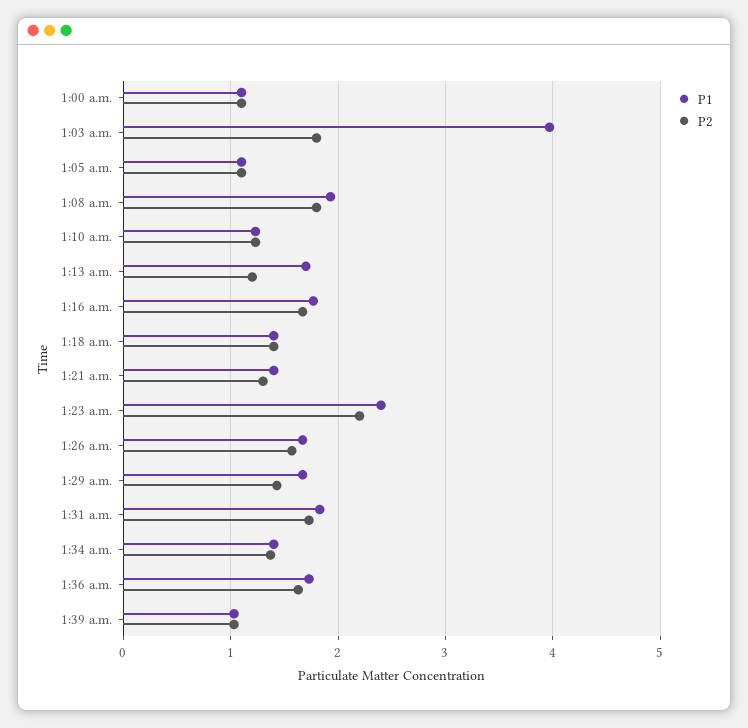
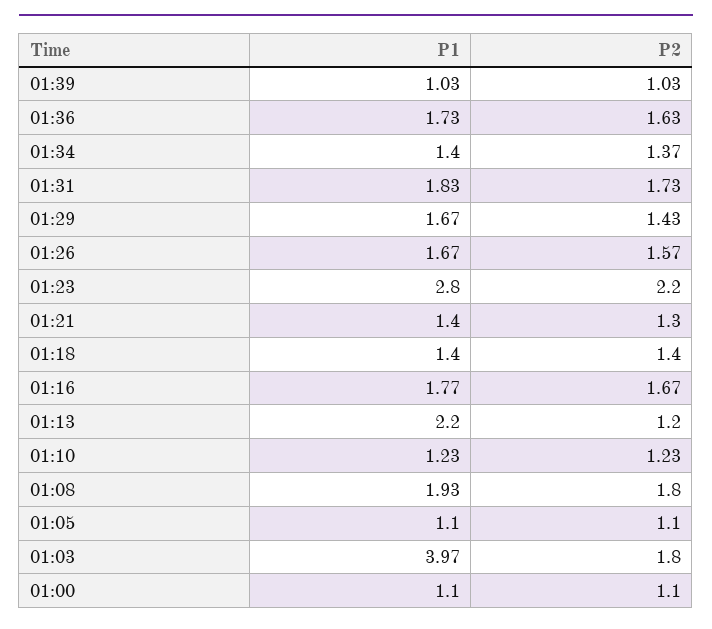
  {
    "P1": {
      "1:00 a.m.": 1.1,
      "1:03 a.m.": 3.97,
      "1:05 a.m.": 1.1,
      "1:08 a.m.": 1.93,
      "1:10 a.m.": 1.23,
-     "1:13 a.m.": 1.7,
+     "1:13 a.m.": 2.2,
      "1:16 a.m.": 1.77,
      "1:18 a.m.": 1.4,
      "1:21 a.m.": 1.4,
-     "1:23 a.m.": 2.4,
+     "1:23 a.m.": 2.8,
      "1:26 a.m.": 1.67,
      "1:29 a.m.": 1.67,
      "1:31 a.m.": 1.83,
      "1:34 a.m.": 1.4,
      "1:36 a.m.": 1.73,
      "1:39 a.m.": 1.03
    },
    "P2": {
      "1:00 a.m.": 1.1,
      "1:03 a.m.": 1.8,
      "1:05 a.m.": 1.1,
      "1:08 a.m.": 1.8,
      "1:10 a.m.": 1.23,
      "1:13 a.m.": 1.2,
      "1:16 a.m.": 1.67,
      "1:18 a.m.": 1.4,
      "1:21 a.m.": 1.3,
      "1:23 a.m.": 2.2,
      "1:26 a.m.": 1.57,
      "1:29 a.m.": 1.43,
      "1:31 a.m.": 1.73,
      "1:34 a.m.": 1.37,
      "1:36 a.m.": 1.63,
      "1:39 a.m.": 1.03
    }
  }

